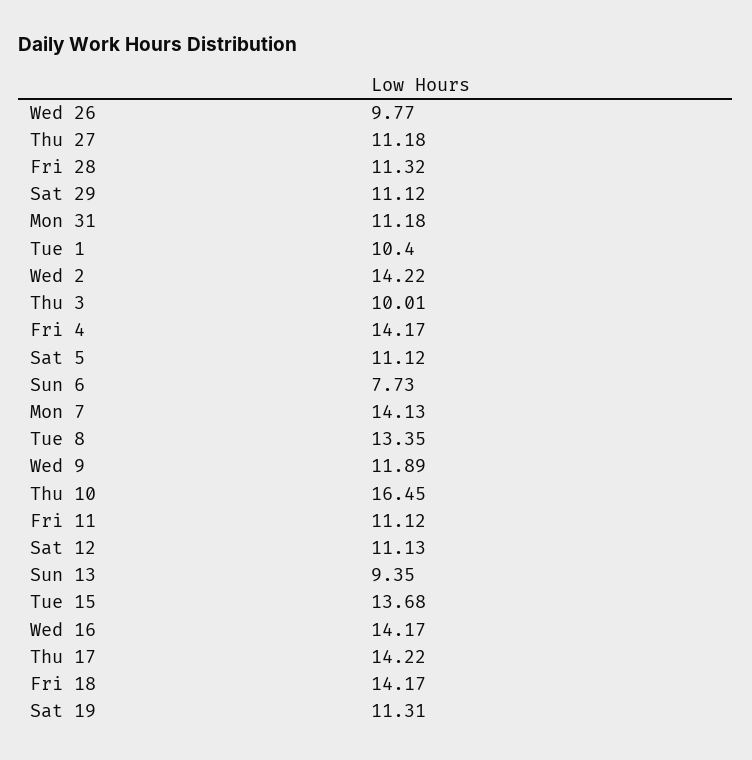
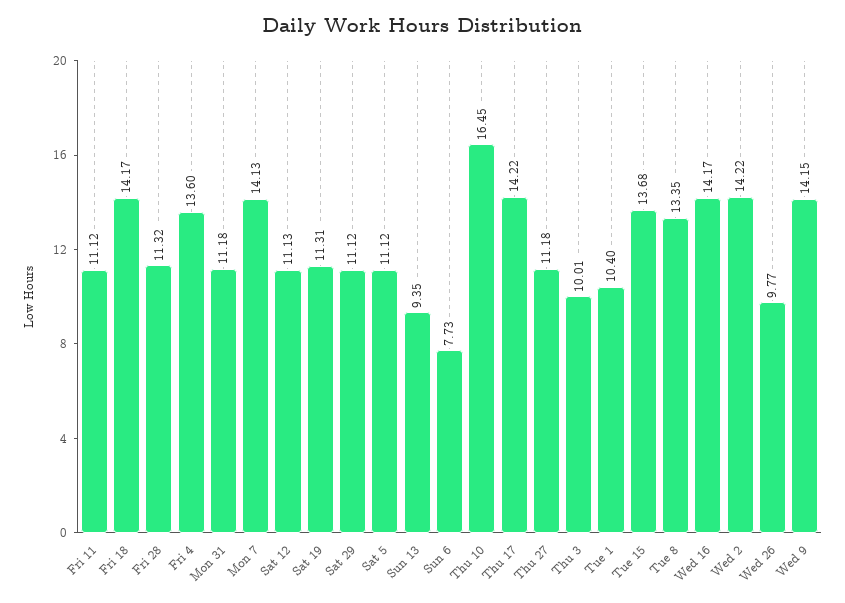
  {
    "Wed 26": 9.77,
    "Thu 27": 11.18,
    "Fri 28": 11.32,
    "Sat 29": 11.12,
    "Mon 31": 11.18,
    "Tue 1": 10.4,
    "Wed 2": 14.22,
    "Thu 3": 10.01,
-   "Fri 4": 14.17,
+   "Fri 4": 13.6,
    "Sat 5": 11.12,
    "Sun 6": 7.73,
    "Mon 7": 14.13,
    "Tue 8": 13.35,
-   "Wed 9": 11.89,
+   "Wed 9": 14.15,
    "Thu 10": 16.45,
    "Fri 11": 11.12,
    "Sat 12": 11.13,
    "Sun 13": 9.35,
    "Tue 15": 13.68,
    "Wed 16": 14.17,
    "Thu 17": 14.22,
    "Fri 18": 14.17,
    "Sat 19": 11.31
  }

